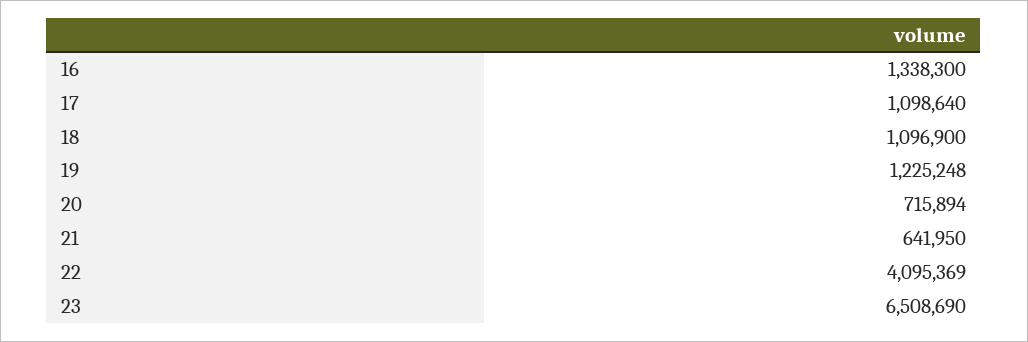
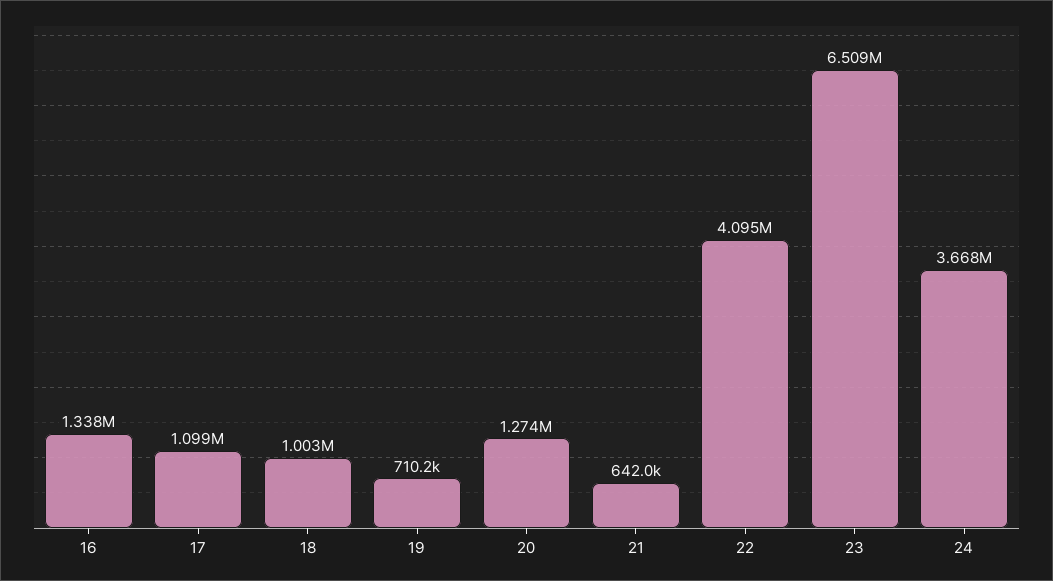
  {
    "16": 1338300,
    "17": 1098640,
-   "18": 1096900,
+   "18": 1003000,
-   "19": 1225248,
+   "19": 710200,
-   "20": 715894,
+   "20": 1274000,
    "21": 641950,
    "22": 4095369,
-   "23": 6508690
+   "23": 6508690,
+   "24": 3668000
  }

